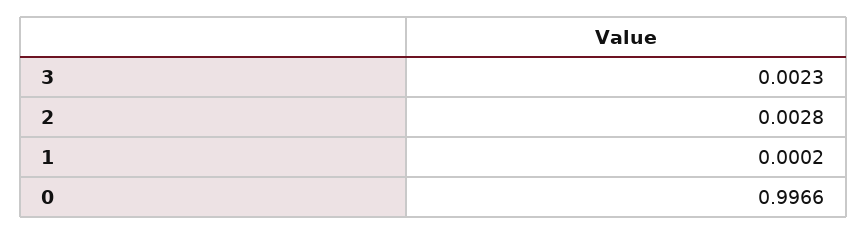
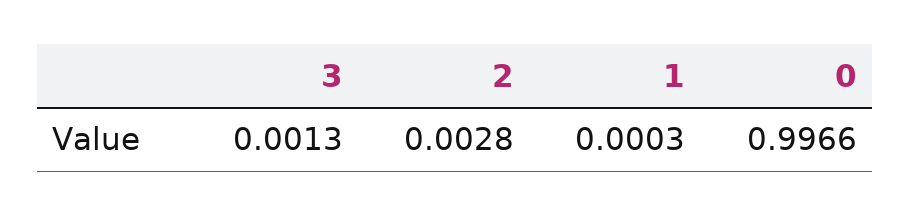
  {
-   "3": 0.0023,
+   "3": 0.0013,
    "2": 0.0028,
-   "1": 0.0002,
+   "1": 0.0003,
    "0": 0.9966
  }

